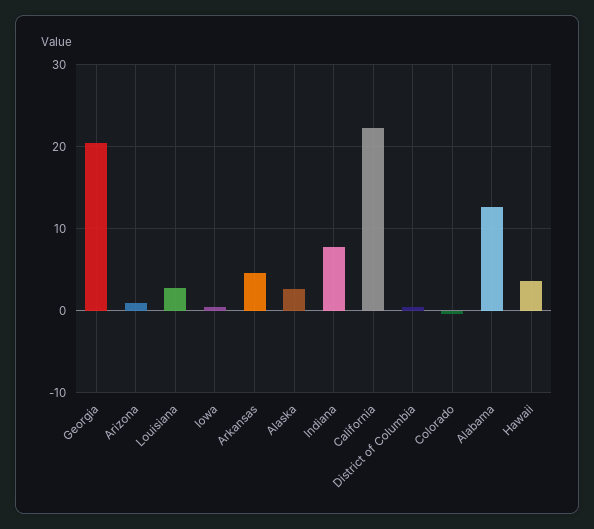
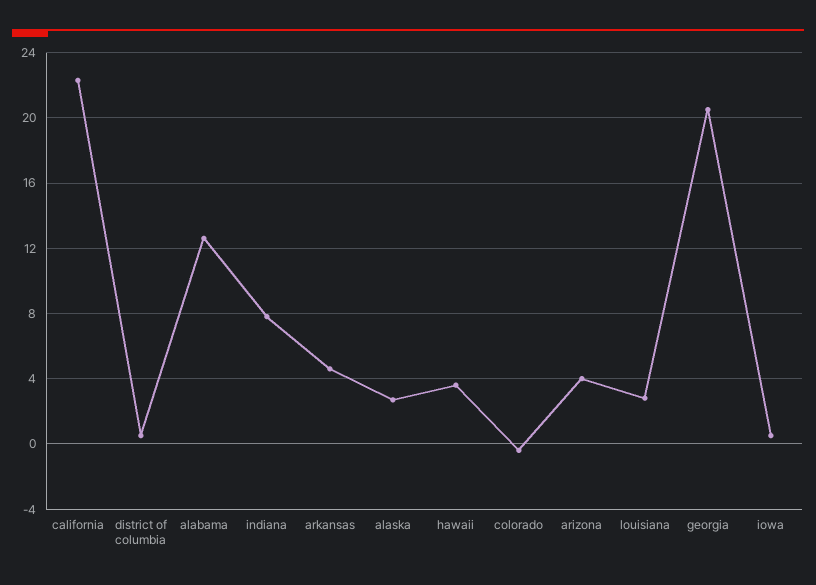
  {
    "Georgia": 20.5,
-   "Arizona": 1,
+   "Arizona": 4,
    "Louisiana": 3,
    "Iowa": 0.5,
    "Arkansas": 4.5,
    "Alaska": 2.5,
    "Indiana": 8,
    "California": 22.5,
    "District of Columbia": 0.5,
    "Colorado": -0.5,
    "Alabama": 12.5,
    "Hawaii": 3.5
  }

